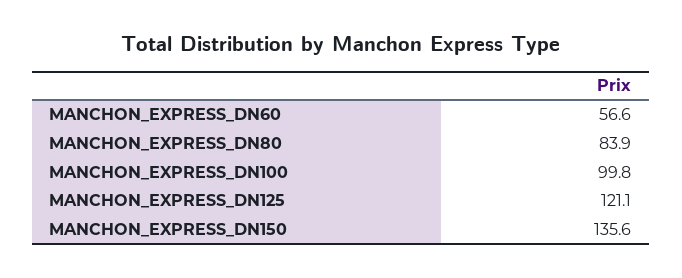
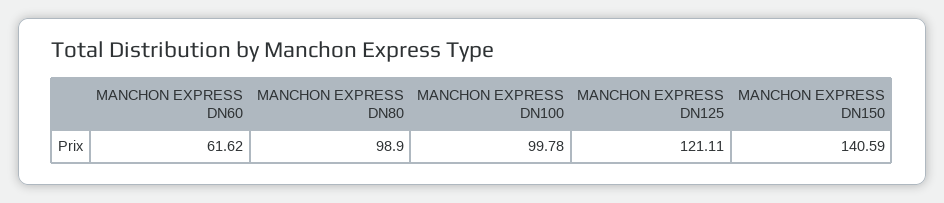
  {
-   "MANCHON_EXPRESS_DN60": 56.6,
+   "MANCHON_EXPRESS_DN60": 61.62,
-   "MANCHON_EXPRESS_DN80": 83.9,
+   "MANCHON_EXPRESS_DN80": 98.9,
    "MANCHON_EXPRESS_DN100": 99.78,
    "MANCHON_EXPRESS_DN125": 121.11,
-   "MANCHON_EXPRESS_DN150": 135.6
+   "MANCHON_EXPRESS_DN150": 140.59
  }

